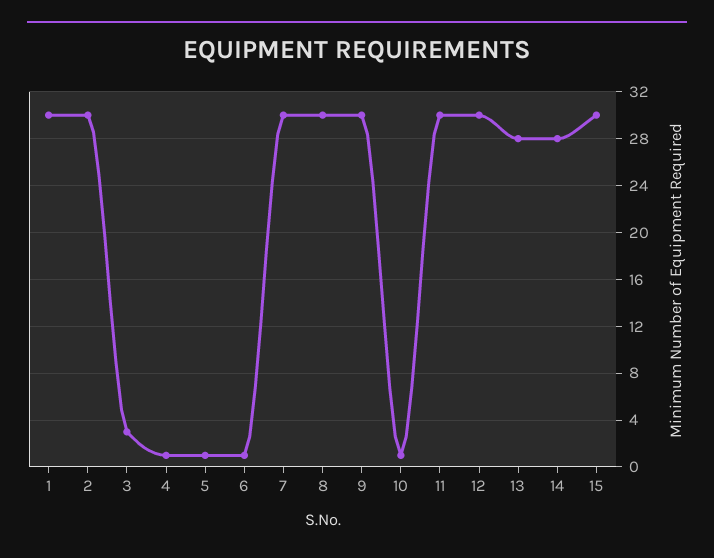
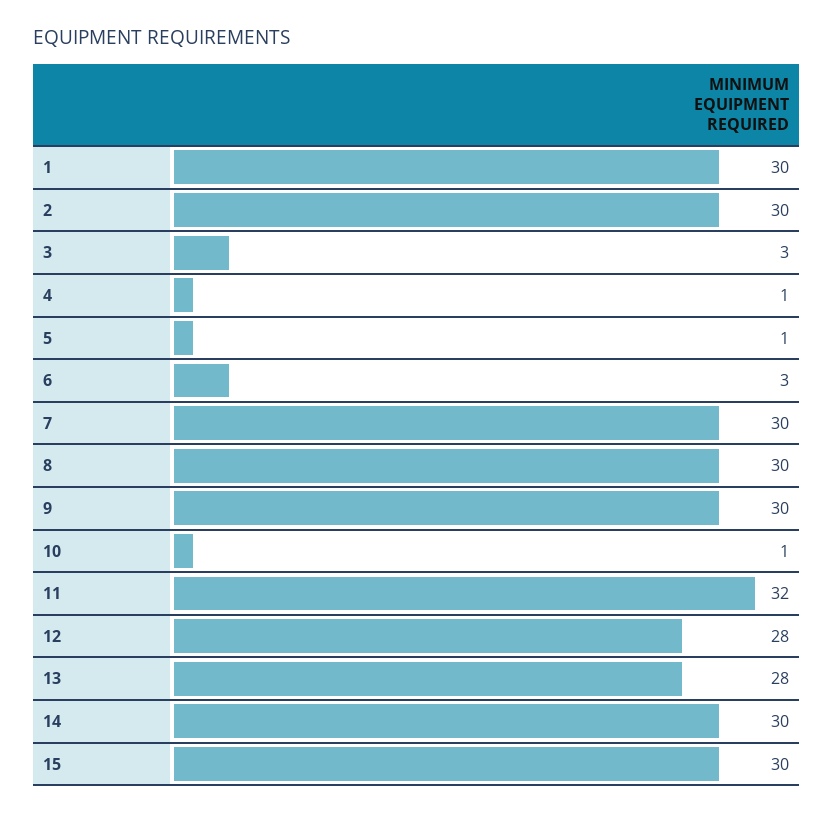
  {
    "1": 30,
    "2": 30,
    "3": 3,
    "4": 1,
    "5": 1,
-   "6": 1,
+   "6": 3,
    "7": 30,
    "8": 30,
    "9": 30,
    "10": 1,
-   "11": 30,
+   "11": 32,
-   "12": 30,
+   "12": 28,
    "13": 28,
-   "14": 28,
+   "14": 30,
    "15": 30
  }

